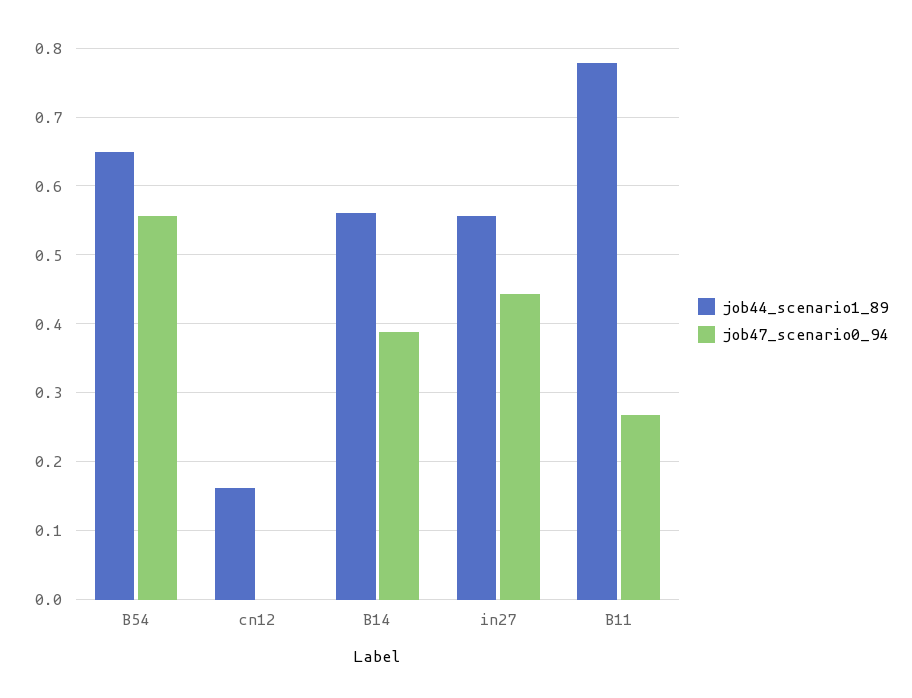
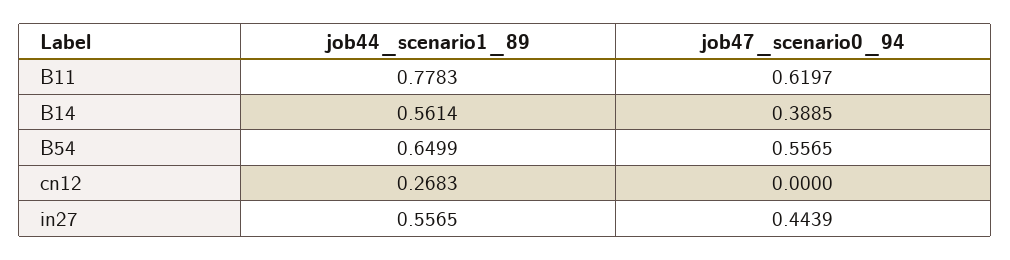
  {
    "job44_scenario1_89": {
      "B54": 0.6499,
-     "cn12": 0.16,
+     "cn12": 0.2683,
      "B14": 0.5614,
      "in27": 0.5565,
      "B11": 0.7783
    },
    "job47_scenario0_94": {
      "B54": 0.5565,
      "cn12": 0,
      "B14": 0.3885,
      "in27": 0.4439,
-     "B11": 0.27
+     "B11": 0.6197
    }
  }

